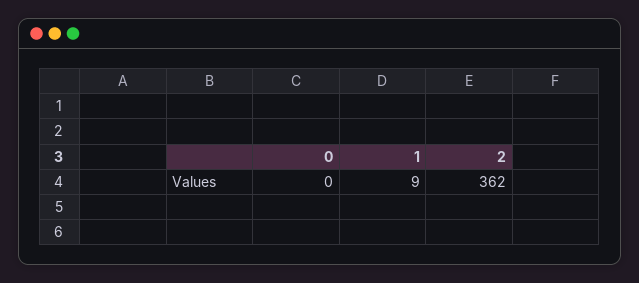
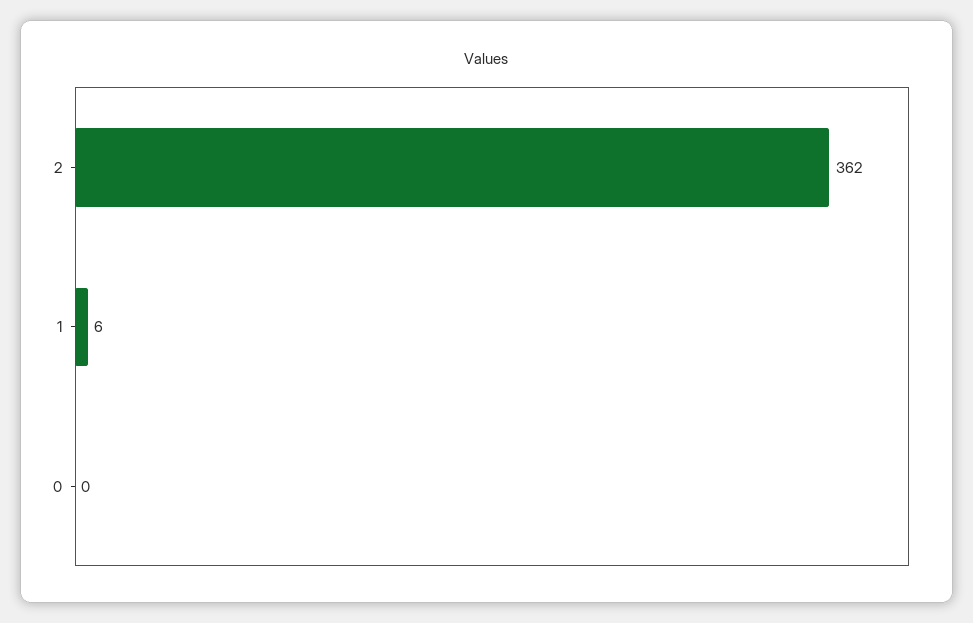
  {
    "0": 0,
-   "1": 9,
+   "1": 6,
    "2": 362
  }

